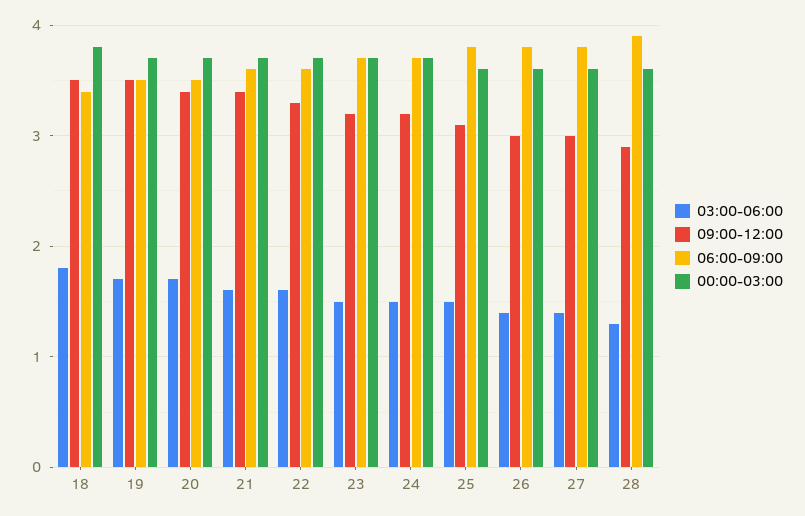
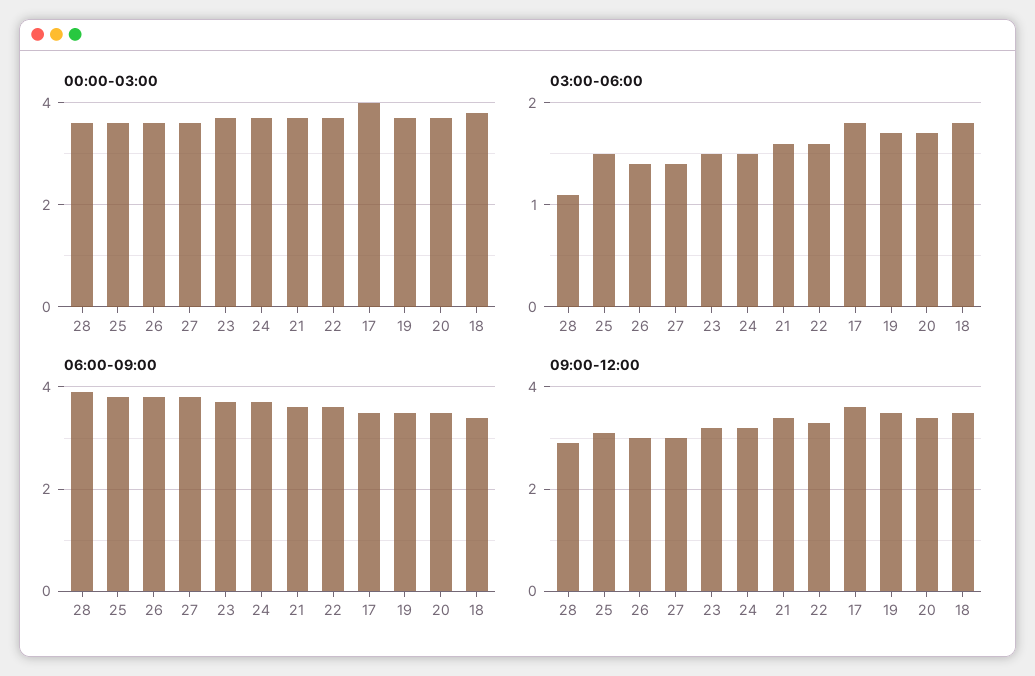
  {
    "03:00-06:00": {
      "18": 1.8,
      "19": 1.7,
      "20": 1.7,
      "21": 1.6,
      "22": 1.6,
      "23": 1.5,
      "24": 1.5,
      "25": 1.5,
      "26": 1.4,
      "27": 1.4,
-     "28": 1.3
+     "28": 1.1,
+     "17": 1.8
    },
    "09:00-12:00": {
      "18": 3.5,
      "19": 3.5,
      "20": 3.4,
      "21": 3.4,
      "22": 3.3,
      "23": 3.2,
      "24": 3.2,
      "25": 3.1,
      "26": 3,
      "27": 3,
-     "28": 2.9
+     "28": 2.9,
+     "17": 3.5
    },
    "06:00-09:00": {
      "18": 3.4,
      "19": 3.5,
      "20": 3.5,
      "21": 3.6,
      "22": 3.6,
      "23": 3.7,
      "24": 3.7,
      "25": 3.8,
      "26": 3.8,
      "27": 3.8,
-     "28": 3.9
+     "28": 3.9,
+     "17": 3.5
    },
    "00:00-03:00": {
      "18": 3.8,
      "19": 3.7,
      "20": 3.7,
      "21": 3.7,
      "22": 3.7,
      "23": 3.7,
      "24": 3.7,
      "25": 3.6,
      "26": 3.6,
      "27": 3.6,
-     "28": 3.6
+     "28": 3.6,
+     "17": 4
    }
  }

